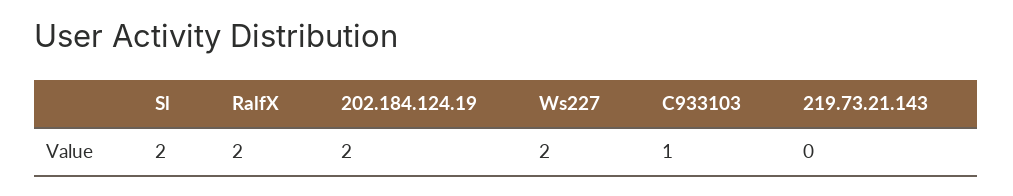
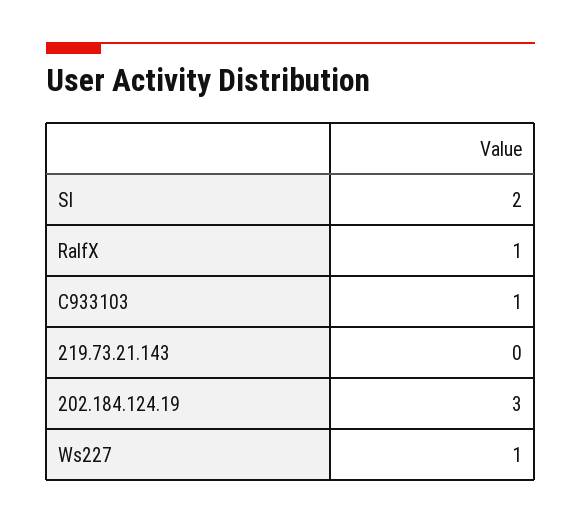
  {
    "Sl": 2,
-   "RalfX": 2,
+   "RalfX": 1,
-   "202.184.124.19": 2,
+   "202.184.124.19": 3,
-   "Ws227": 2,
+   "Ws227": 1,
    "C933103": 1,
    "219.73.21.143": 0
  }

